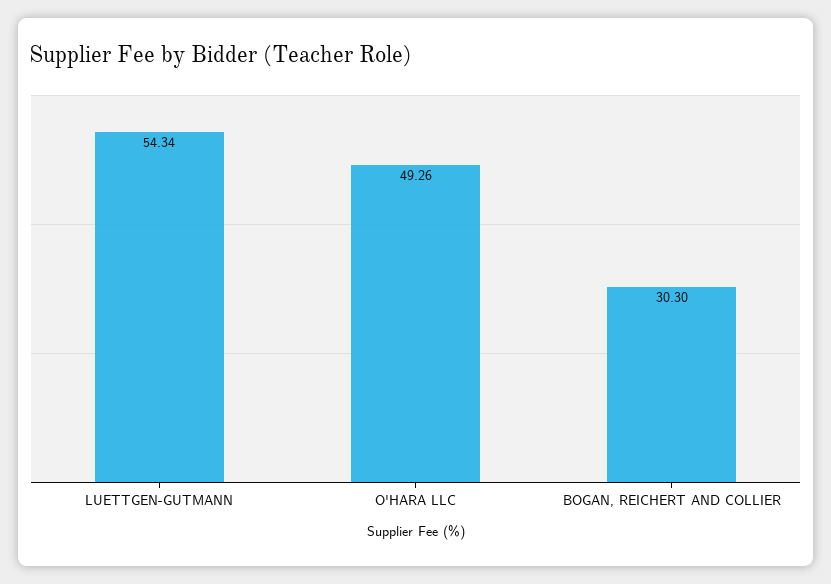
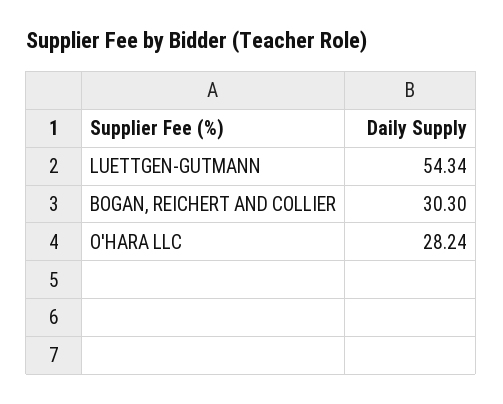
  {
    "LUETTGEN-GUTMANN": 54.34,
-   "O'HARA LLC": 49.26,
+   "O'HARA LLC": 28.24,
    "BOGAN, REICHERT AND COLLIER": 30.3
  }

